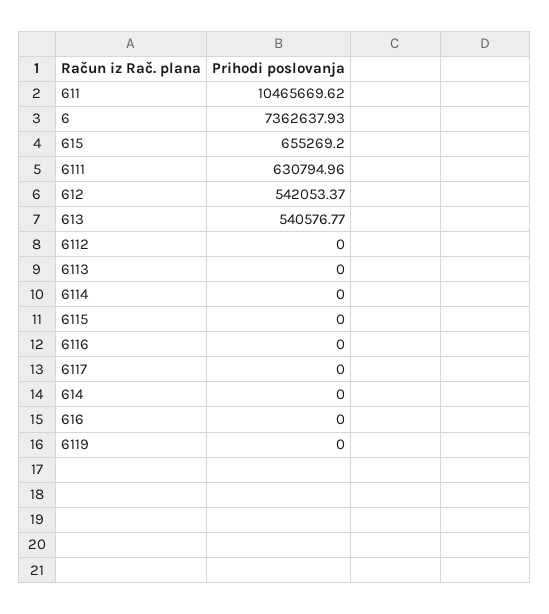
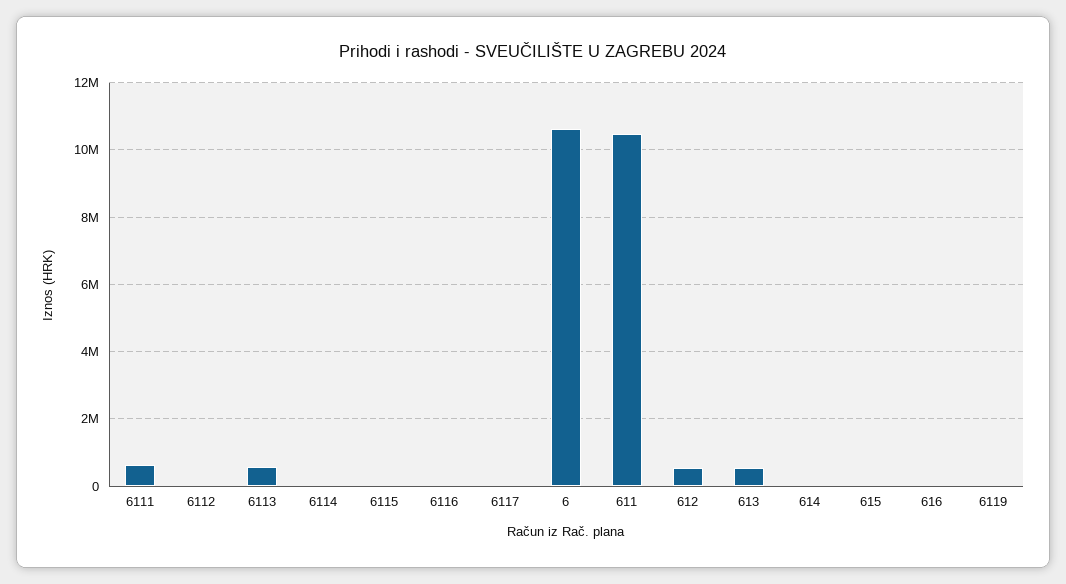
  {
    "611": 10465669.62,
-   "6": 7362637.93,
+   "6": 10600000,
-   "615": 655269.2,
+   "615": 0,
    "6111": 630794.96,
    "612": 542053.37,
    "613": 540576.77,
    "6112": 0,
-   "6113": 0,
+   "6113": 600000,
    "6114": 0,
    "6115": 0,
    "6116": 0,
    "6117": 0,
    "614": 0,
    "616": 0,
    "6119": 0
  }

